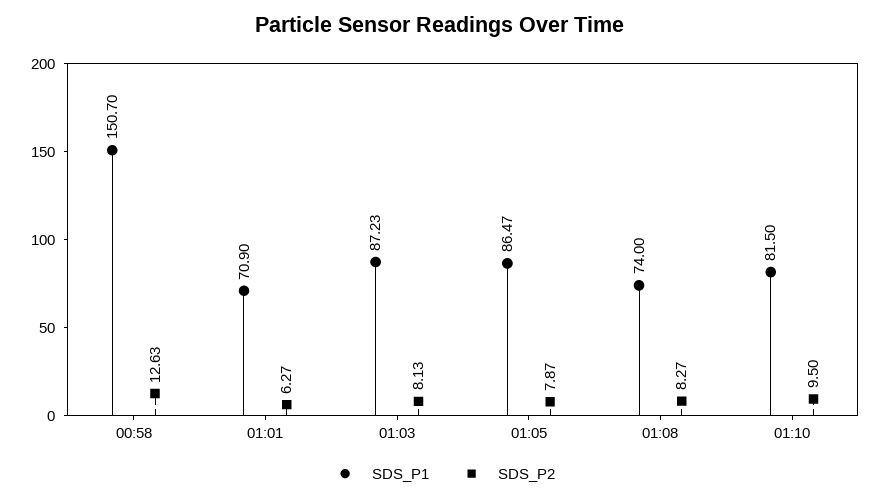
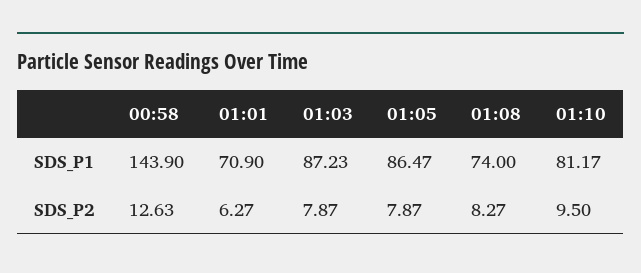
  {
    "SDS_P1": {
-     "00:58": 150.7,
+     "00:58": 143.9,
      "01:01": 70.9,
      "01:03": 87.23,
      "01:05": 86.47,
      "01:08": 74,
-     "01:10": 81.5
+     "01:10": 81.17
    },
    "SDS_P2": {
      "00:58": 12.63,
      "01:01": 6.27,
-     "01:03": 8.13,
+     "01:03": 7.87,
      "01:05": 7.87,
      "01:08": 8.27,
      "01:10": 9.5
    }
  }

